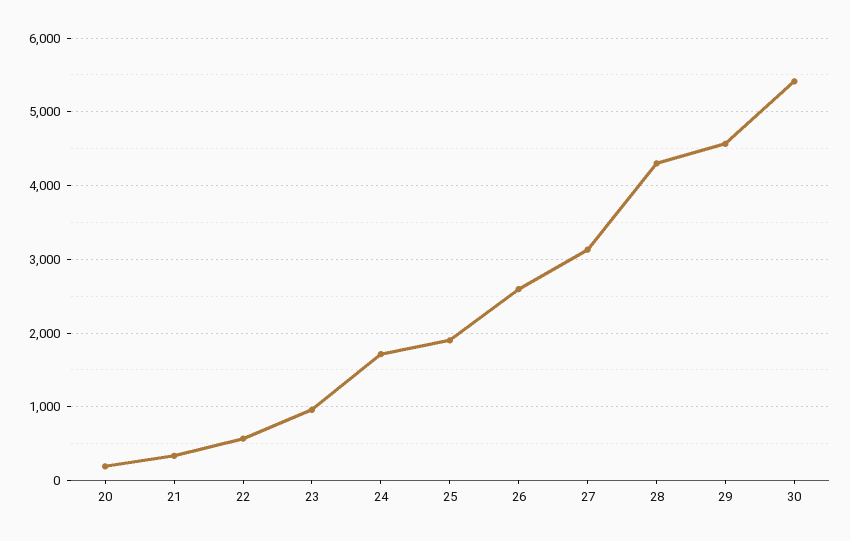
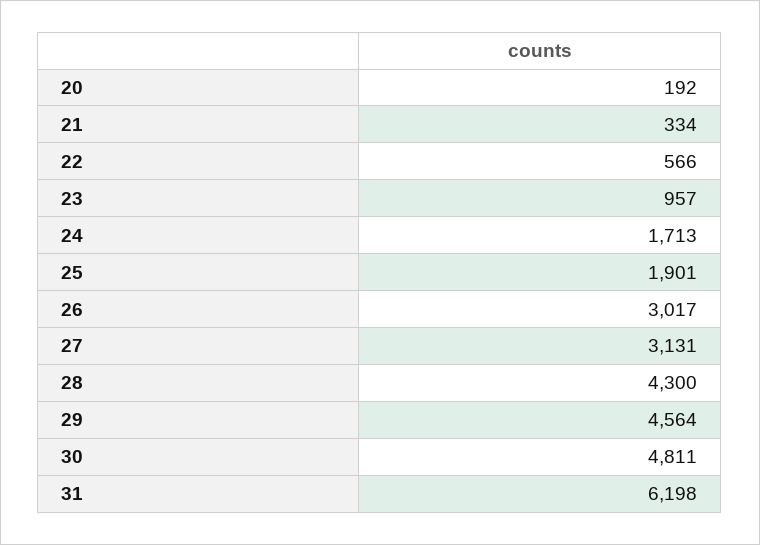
  {
    "20": 192,
    "21": 334,
    "22": 566,
    "23": 957,
    "24": 1713,
    "25": 1901,
-   "26": 2600,
+   "26": 3017,
    "27": 3131,
    "28": 4300,
    "29": 4564,
-   "30": 5400
+   "30": 4811,
+   "31": 6198
  }

